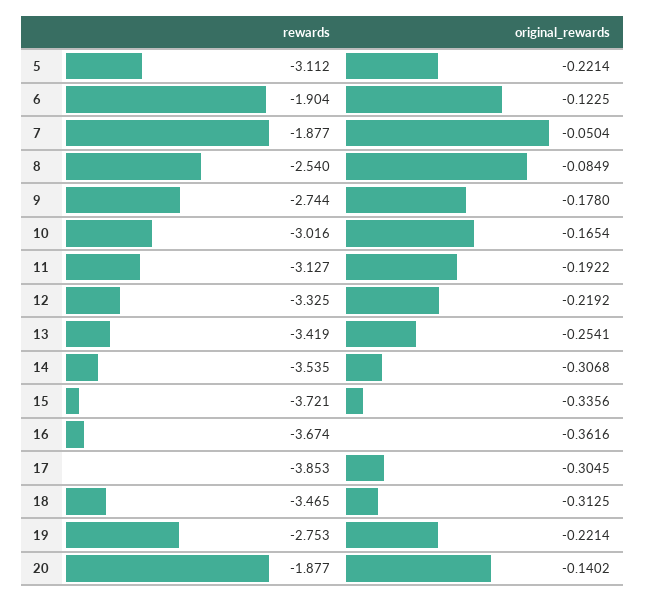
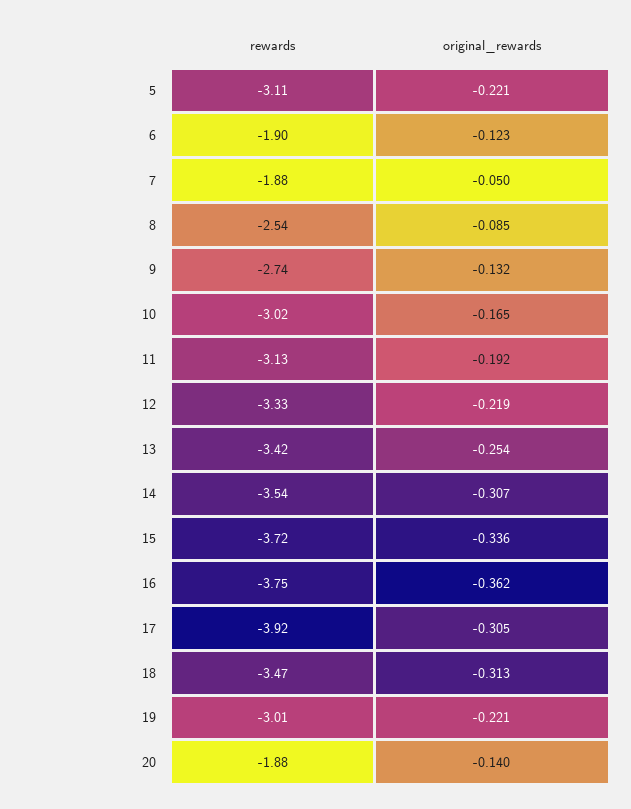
  {
    "rewards": {
      "5": -3.112,
      "6": -1.904,
      "7": -1.877,
      "8": -2.54,
      "9": -2.744,
      "10": -3.016,
      "11": -3.127,
      "12": -3.325,
      "13": -3.419,
      "14": -3.535,
      "15": -3.721,
-     "16": -3.674,
+     "16": -3.75,
-     "17": -3.853,
+     "17": -3.92,
      "18": -3.465,
-     "19": -2.753,
+     "19": -3.01,
      "20": -1.877
    },
    "original_rewards": {
      "5": -0.2214,
      "6": -0.1225,
      "7": -0.0504,
      "8": -0.0849,
-     "9": -0.178,
+     "9": -0.132,
      "10": -0.1654,
      "11": -0.1922,
      "12": -0.2192,
      "13": -0.2541,
      "14": -0.3068,
      "15": -0.3356,
      "16": -0.3616,
      "17": -0.3045,
      "18": -0.3125,
      "19": -0.2214,
      "20": -0.1402
    }
  }

